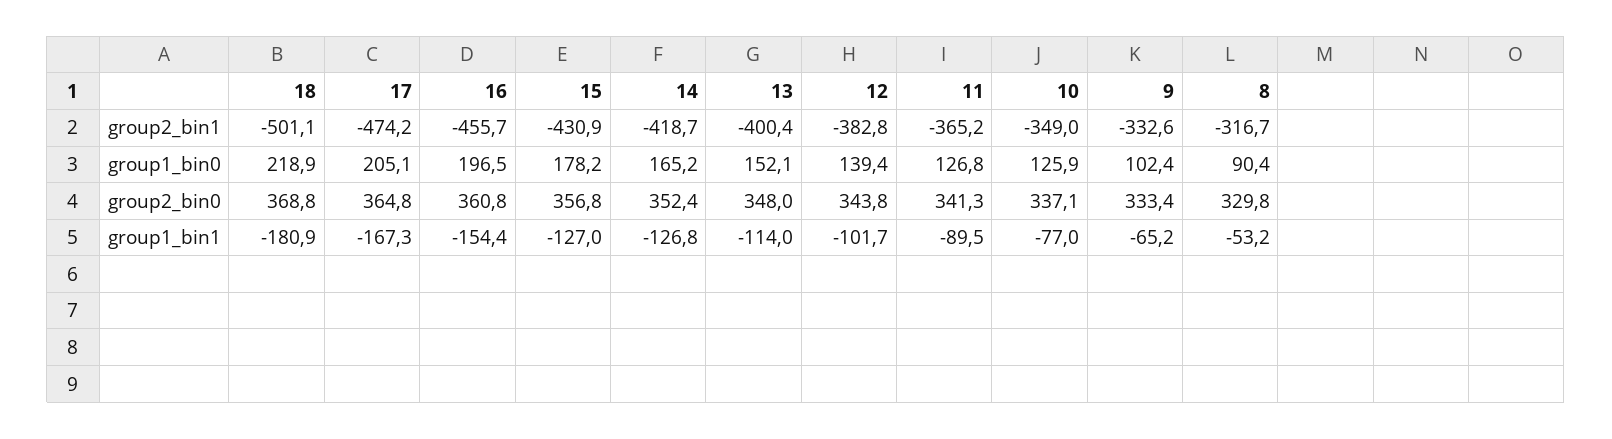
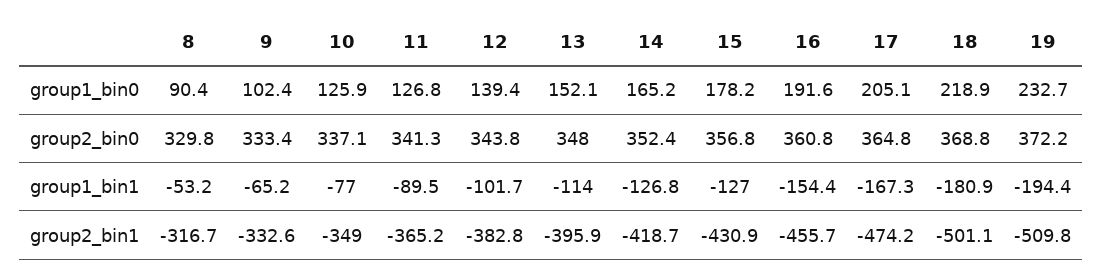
  {
    "18": {
      "group2_bin1": -501.1,
      "group1_bin0": 218.9,
      "group2_bin0": 368.8,
      "group1_bin1": -180.9
    },
    "17": {
      "group2_bin1": -474.2,
      "group1_bin0": 205.1,
      "group2_bin0": 364.8,
      "group1_bin1": -167.3
    },
    "16": {
      "group2_bin1": -455.7,
-     "group1_bin0": 196.5,
+     "group1_bin0": 191.6,
      "group2_bin0": 360.8,
      "group1_bin1": -154.4
    },
    "15": {
      "group2_bin1": -430.9,
      "group1_bin0": 178.2,
      "group2_bin0": 356.8,
      "group1_bin1": -127
    },
    "14": {
      "group2_bin1": -418.7,
      "group1_bin0": 165.2,
      "group2_bin0": 352.4,
      "group1_bin1": -126.8
    },
    "13": {
-     "group2_bin1": -400.4,
+     "group2_bin1": -395.9,
      "group1_bin0": 152.1,
      "group2_bin0": 348,
      "group1_bin1": -114
    },
    "12": {
      "group2_bin1": -382.8,
      "group1_bin0": 139.4,
      "group2_bin0": 343.8,
      "group1_bin1": -101.7
    },
    "11": {
      "group2_bin1": -365.2,
      "group1_bin0": 126.8,
      "group2_bin0": 341.3,
      "group1_bin1": -89.5
    },
    "10": {
      "group2_bin1": -349,
      "group1_bin0": 125.9,
      "group2_bin0": 337.1,
      "group1_bin1": -77
    },
    "9": {
      "group2_bin1": -332.6,
      "group1_bin0": 102.4,
      "group2_bin0": 333.4,
      "group1_bin1": -65.2
    },
    "8": {
      "group2_bin1": -316.7,
      "group1_bin0": 90.4,
      "group2_bin0": 329.8,
      "group1_bin1": -53.2
-   }
+   },
+   "19": {
+     "group1_bin0": 232.7,
+     "group2_bin0": 372.2,
+     "group1_bin1": -194.4,
+     "group2_bin1": -509.8
+   }
  }

